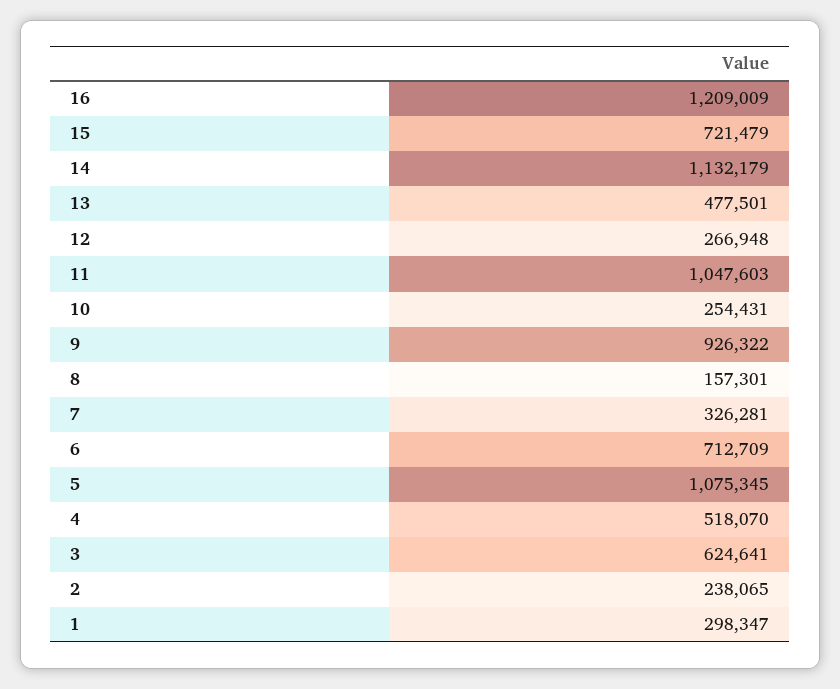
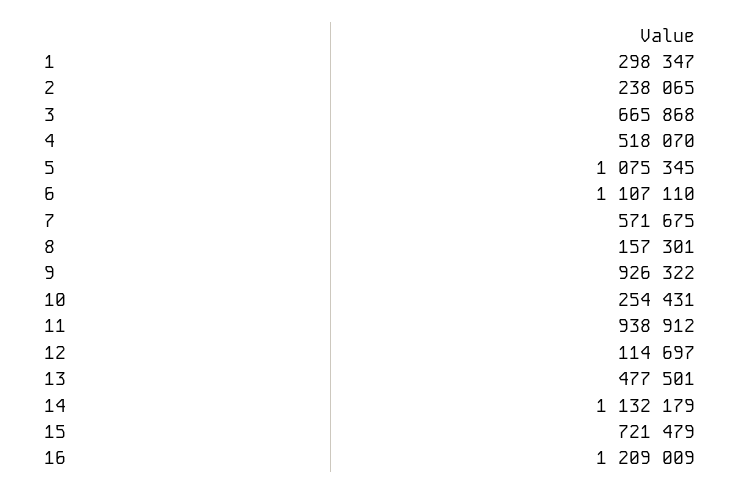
  {
    "16": 1209009,
    "15": 721479,
    "14": 1132179,
    "13": 477501,
-   "12": 266948,
+   "12": 114697,
-   "11": 1047603,
+   "11": 938912,
    "10": 254431,
    "9": 926322,
    "8": 157301,
-   "7": 326281,
+   "7": 571675,
-   "6": 712709,
+   "6": 1107110,
    "5": 1075345,
    "4": 518070,
-   "3": 624641,
+   "3": 665868,
    "2": 238065,
    "1": 298347
  }

